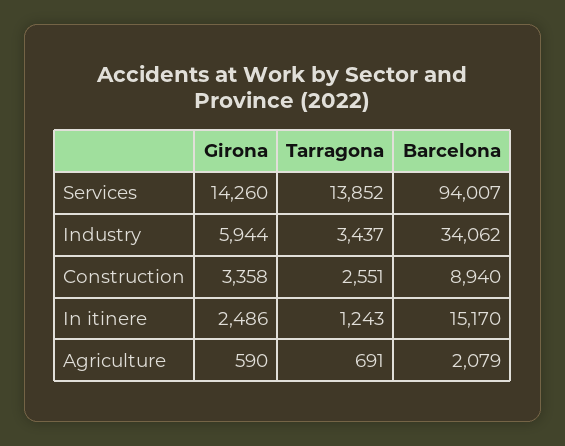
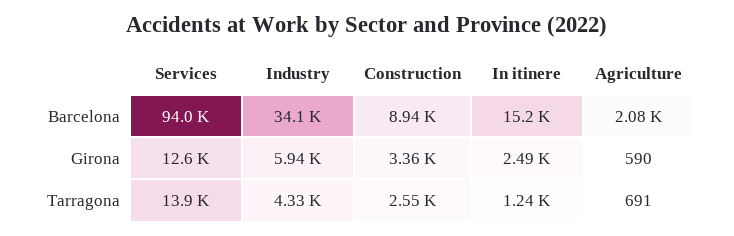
  {
    "Girona": {
-     "Services": 14260,
+     "Services": 12600,
      "Industry": 5944,
      "Construction": 3358,
      "In itinere": 2486,
      "Agriculture": 590
    },
    "Tarragona": {
      "Services": 13852,
-     "Industry": 3437,
+     "Industry": 4330,
      "Construction": 2551,
      "In itinere": 1243,
      "Agriculture": 691
    },
    "Barcelona": {
      "Services": 94007,
      "Industry": 34062,
      "Construction": 8940,
      "In itinere": 15170,
      "Agriculture": 2079
    }
  }

